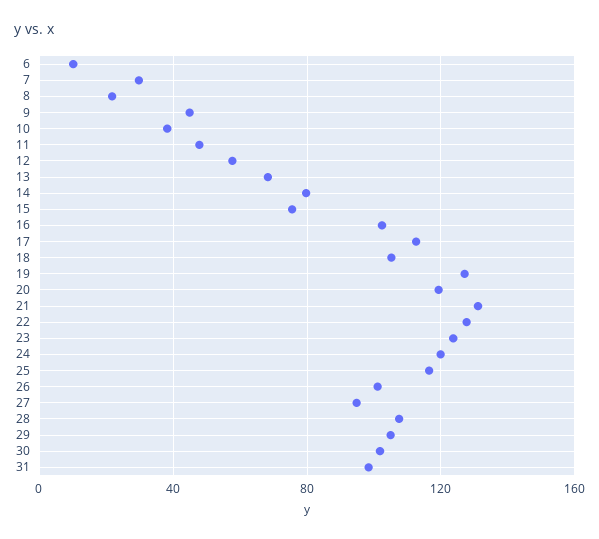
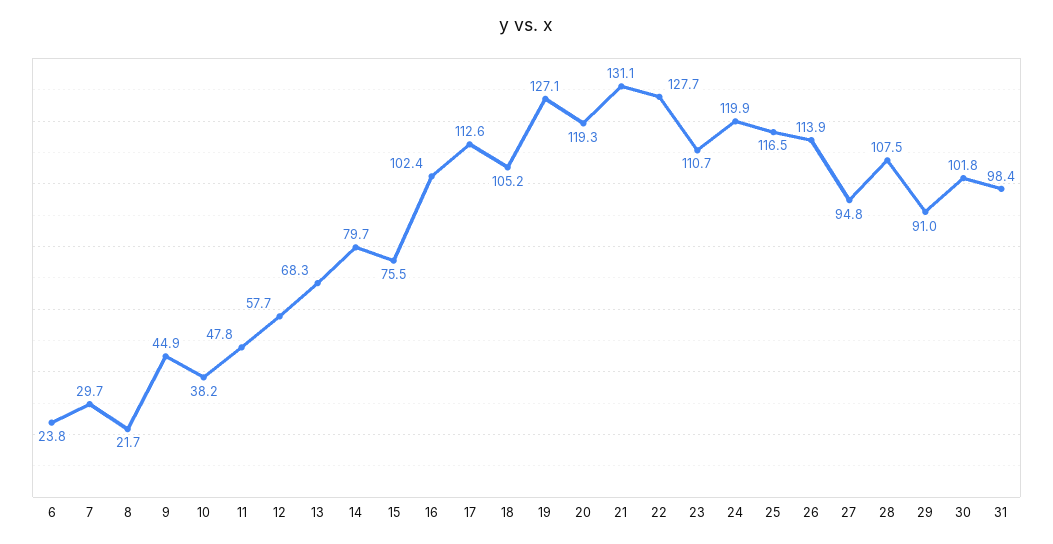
  {
-   "6": 10,
+   "6": 23.8,
    "7": 29.7,
    "8": 21.7,
    "9": 44.9,
    "10": 38.2,
    "11": 47.8,
    "12": 57.7,
    "13": 68.3,
    "14": 79.7,
    "15": 75.5,
    "16": 102.4,
    "17": 112.6,
    "18": 105.2,
    "19": 127.1,
    "20": 119.3,
    "21": 131.1,
    "22": 127.7,
-   "23": 125,
+   "23": 110.7,
    "24": 119.9,
    "25": 116.5,
-   "26": 100,
+   "26": 113.9,
    "27": 94.8,
    "28": 107.5,
-   "29": 105,
+   "29": 91,
    "30": 101.8,
    "31": 98.4
  }

